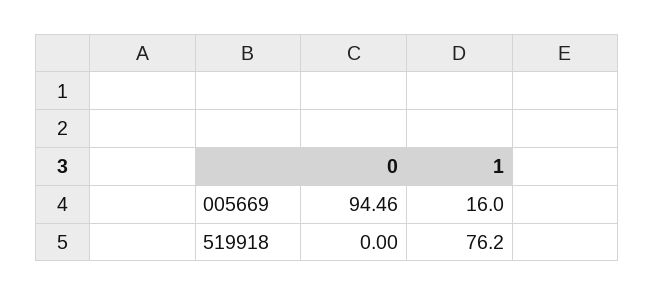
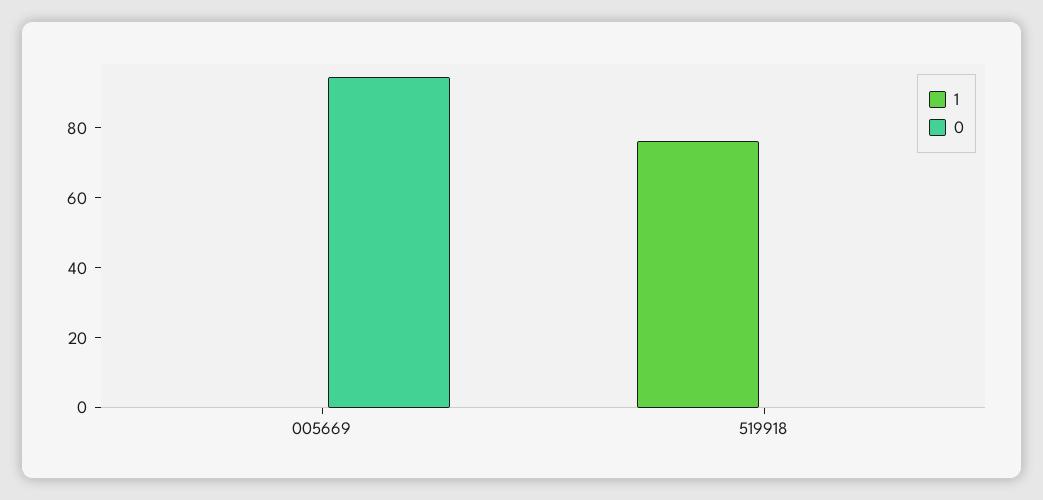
  {
    "0": {
      "005669": 94.46,
      "519918": 0
    },
    "1": {
-     "005669": 16,
+     "005669": 0,
      "519918": 76.2
    }
  }

